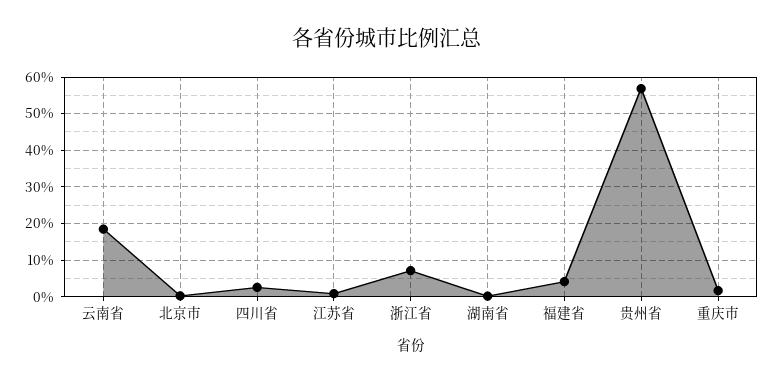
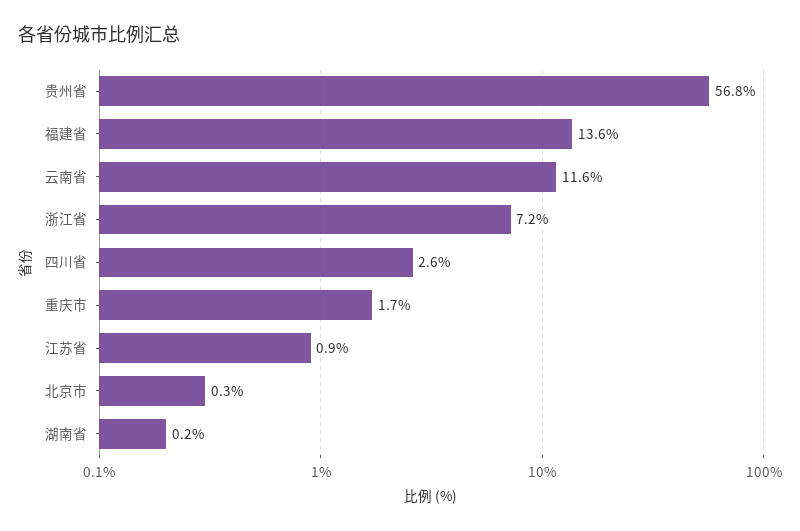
  {
-   "云南省": 18,
+   "云南省": 11.6,
    "北京市": 0.3,
    "四川省": 2.6,
    "江苏省": 0.9,
    "浙江省": 7.2,
    "湖南省": 0.2,
-   "福建省": 4,
+   "福建省": 13.6,
    "贵州省": 56.8,
    "重庆市": 1.7
  }

